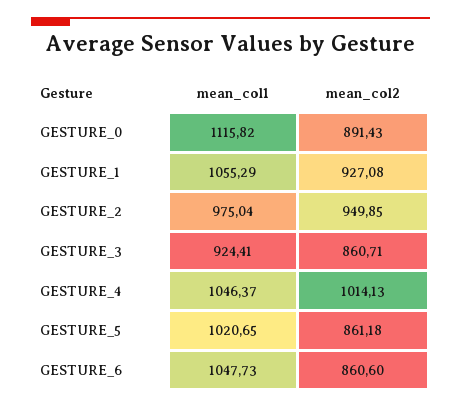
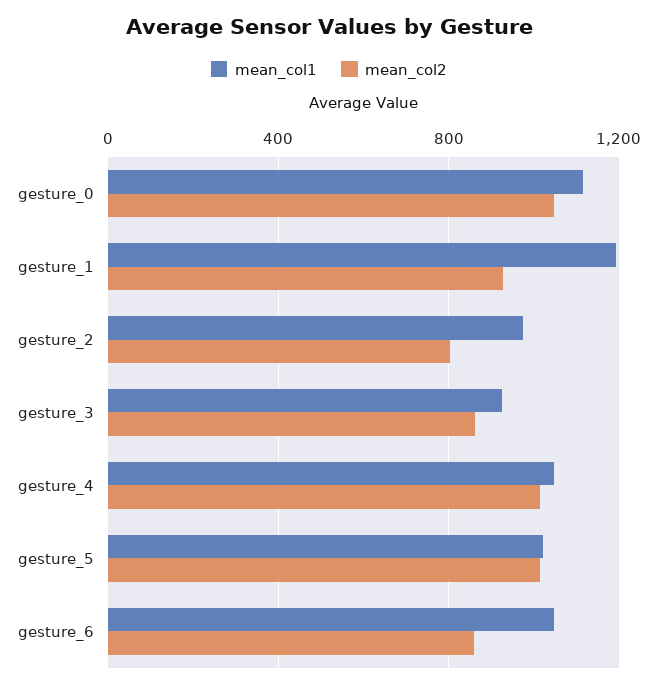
  {
    "mean_col1": {
      "GESTURE_0": 1115.82,
-     "GESTURE_1": 1055.29,
+     "GESTURE_1": 1200,
      "GESTURE_2": 975.04,
      "GESTURE_3": 924.41,
      "GESTURE_4": 1046.37,
      "GESTURE_5": 1020.65,
      "GESTURE_6": 1047.73
    },
    "mean_col2": {
-     "GESTURE_0": 891.43,
+     "GESTURE_0": 1050,
      "GESTURE_1": 927.08,
-     "GESTURE_2": 949.85,
+     "GESTURE_2": 800,
      "GESTURE_3": 860.71,
      "GESTURE_4": 1014.13,
-     "GESTURE_5": 861.18,
+     "GESTURE_5": 1000,
      "GESTURE_6": 860.6
    }
  }

